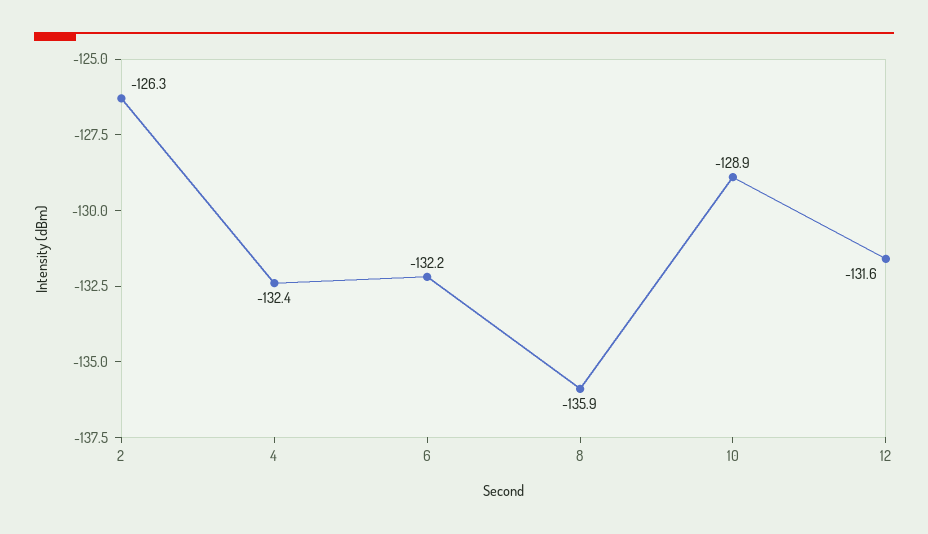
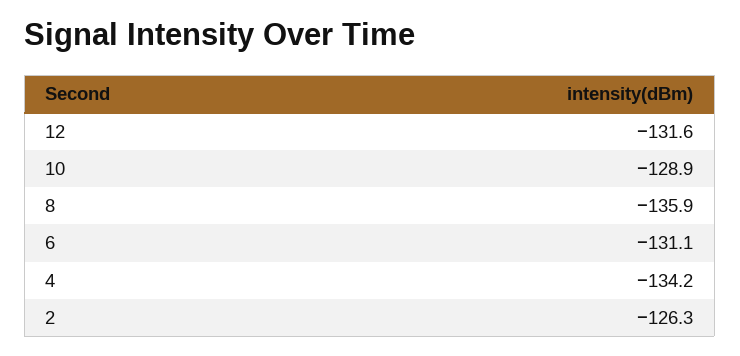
  {
    "2": -126.3,
-   "4": -132.4,
+   "4": -134.2,
-   "6": -132.2,
+   "6": -131.1,
    "8": -135.9,
    "10": -128.9,
    "12": -131.6
  }

